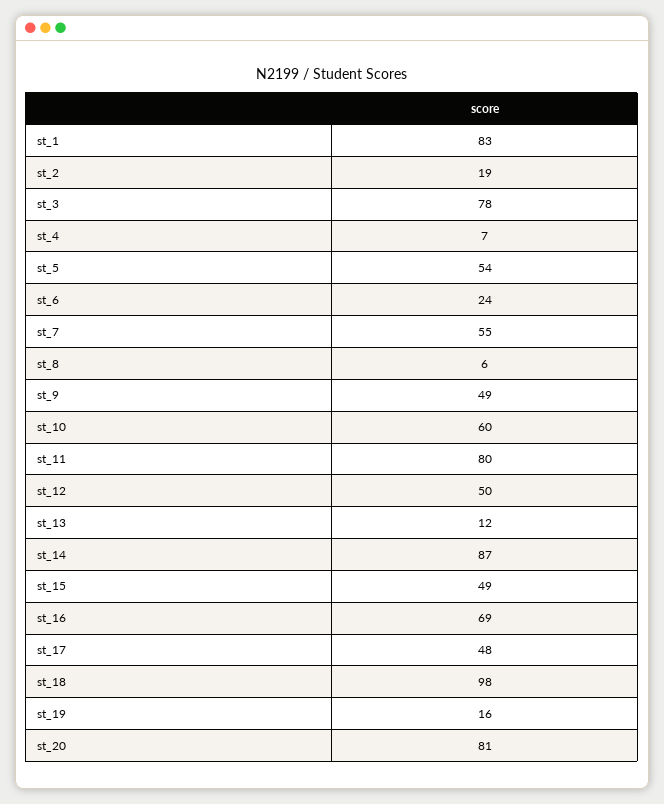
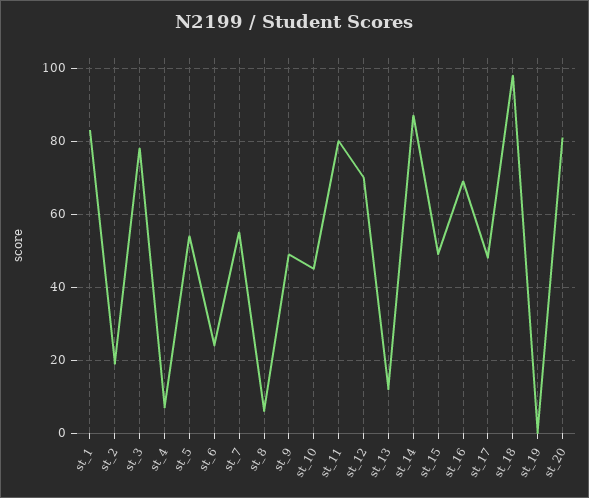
  {
    "st_1": 83,
    "st_2": 19,
    "st_3": 78,
    "st_4": 7,
    "st_5": 54,
    "st_6": 24,
    "st_7": 55,
    "st_8": 6,
    "st_9": 49,
-   "st_10": 60,
+   "st_10": 45,
    "st_11": 80,
-   "st_12": 50,
+   "st_12": 70,
    "st_13": 12,
    "st_14": 87,
    "st_15": 49,
    "st_16": 69,
    "st_17": 48,
    "st_18": 98,
-   "st_19": 16,
+   "st_19": 0,
    "st_20": 81
  }

